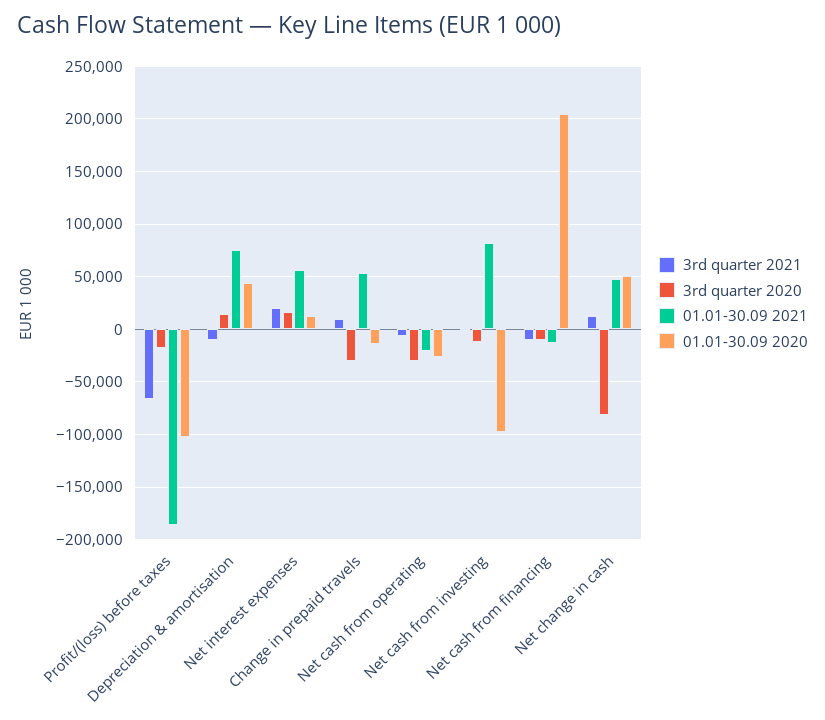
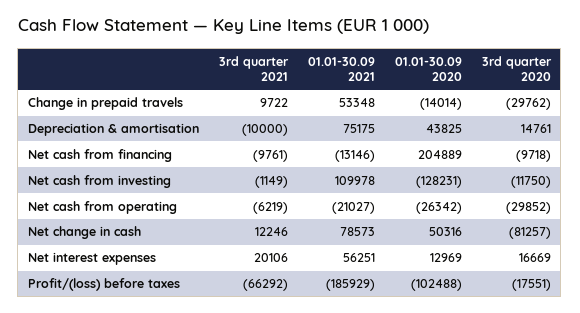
  {
    "3rd quarter 2021": {
      "Profit/(loss) before taxes": -66292,
      "Depreciation & amortisation": -10000,
      "Net interest expenses": 20106,
      "Change in prepaid travels": 9722,
      "Net cash from operating": -6219,
      "Net cash from investing": -1149,
      "Net cash from financing": -9761,
      "Net change in cash": 12246
    },
    "3rd quarter 2020": {
      "Profit/(loss) before taxes": -17551,
      "Depreciation & amortisation": 14761,
      "Net interest expenses": 16669,
      "Change in prepaid travels": -29762,
      "Net cash from operating": -29852,
      "Net cash from investing": -11750,
      "Net cash from financing": -9718,
      "Net change in cash": -81257
    },
    "01.01-30.09 2021": {
      "Profit/(loss) before taxes": -185929,
      "Depreciation & amortisation": 75175,
      "Net interest expenses": 56251,
      "Change in prepaid travels": 53348,
      "Net cash from operating": -21027,
-     "Net cash from investing": 80000,
+     "Net cash from investing": 109978,
      "Net cash from financing": -13146,
-     "Net change in cash": 50000
+     "Net change in cash": 78573
    },
    "01.01-30.09 2020": {
      "Profit/(loss) before taxes": -102488,
      "Depreciation & amortisation": 43825,
      "Net interest expenses": 12969,
      "Change in prepaid travels": -14014,
      "Net cash from operating": -26342,
-     "Net cash from investing": -100000,
+     "Net cash from investing": -128231,
      "Net cash from financing": 204889,
      "Net change in cash": 50316
    }
  }

